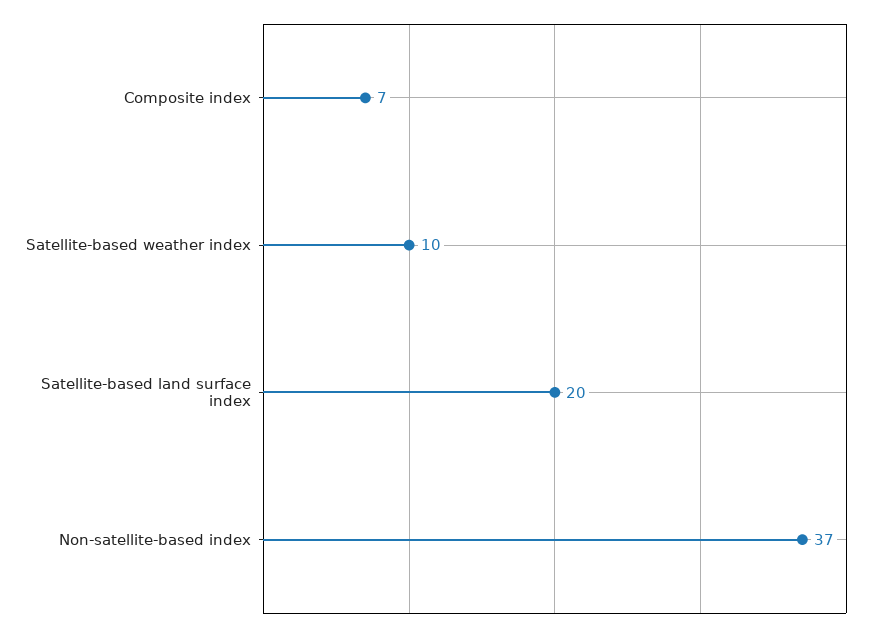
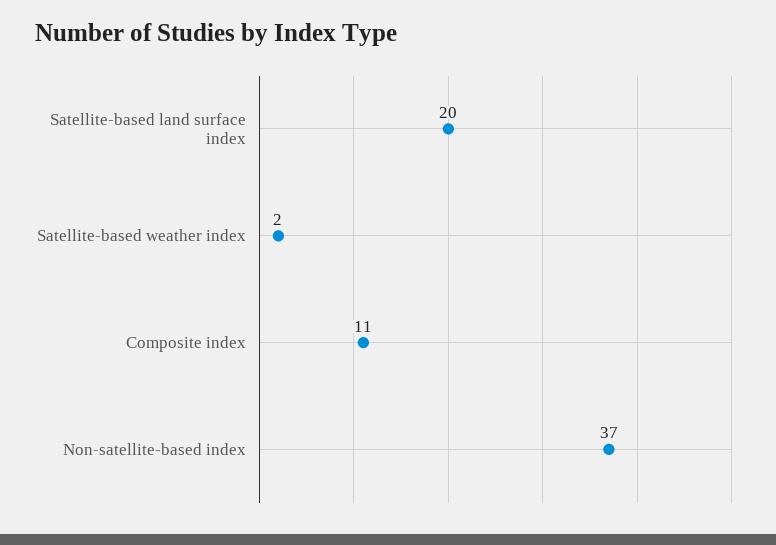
  {
-   "Composite index": 7,
+   "Composite index": 11,
-   "Satellite-based weather index": 10,
+   "Satellite-based weather index": 2,
    "Satellite-based land surface index": 20,
    "Non-satellite-based index": 37
  }

